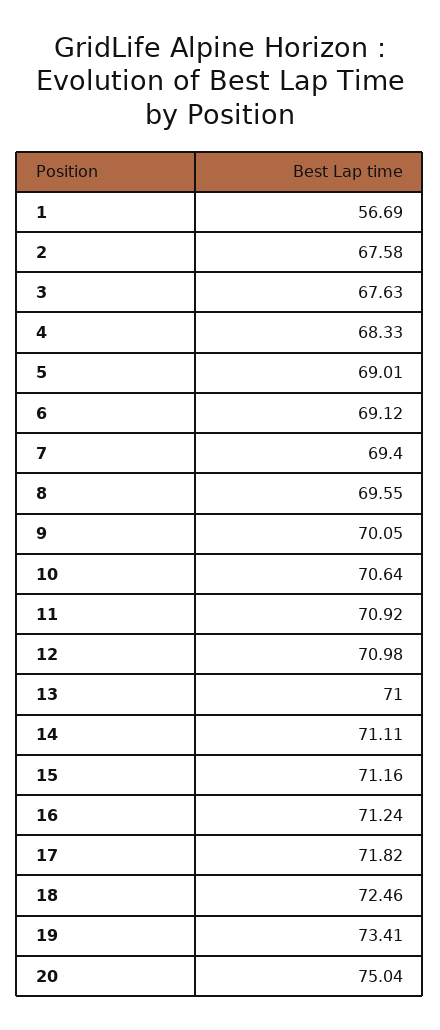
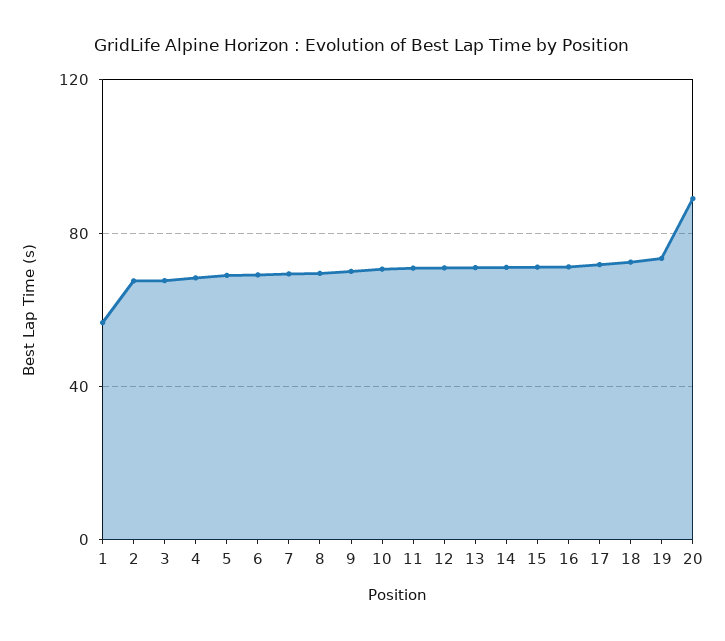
  {
    "1": 56.69,
    "2": 67.58,
    "3": 67.63,
    "4": 68.33,
    "5": 69.01,
    "6": 69.12,
    "7": 69.4,
    "8": 69.55,
    "9": 70.05,
    "10": 70.64,
    "11": 70.92,
    "12": 70.98,
    "13": 71,
    "14": 71.11,
    "15": 71.16,
    "16": 71.24,
    "17": 71.82,
    "18": 72.46,
    "19": 73.41,
-   "20": 75.04
+   "20": 90
  }

